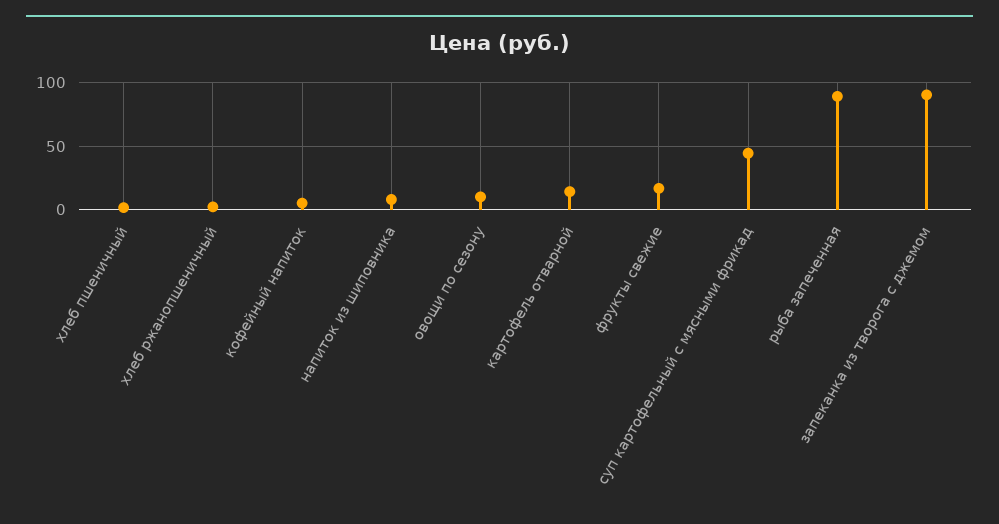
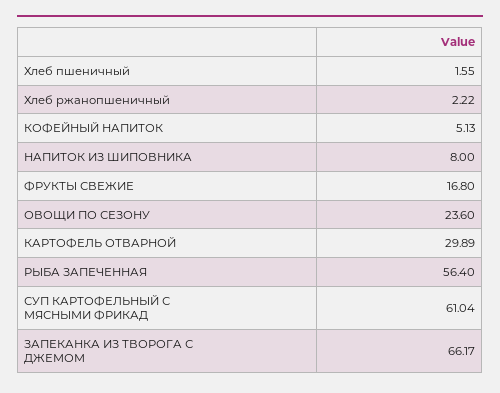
  {
    "хлеб пшеничный": 1.55,
    "хлеб ржанопшеничный": 2.22,
    "кофейный напиток": 5.13,
    "напиток из шиповника": 8,
-   "овощи по сезону": 10,
+   "овощи по сезону": 23.6,
-   "картофель отварной": 15,
+   "картофель отварной": 29.89,
    "фрукты свежие": 16.8,
-   "суп картофельный с мясными фрикад": 45,
+   "суп картофельный с мясными фрикад": 61.04,
-   "рыба запеченная": 90,
+   "рыба запеченная": 56.4,
-   "запеканка из творога с джемом": 90
+   "запеканка из творога с джемом": 66.17
  }

